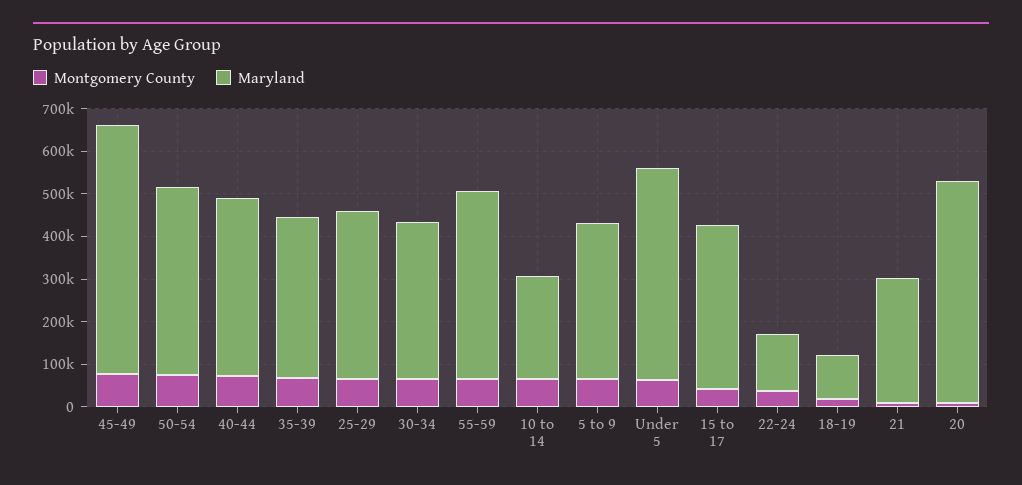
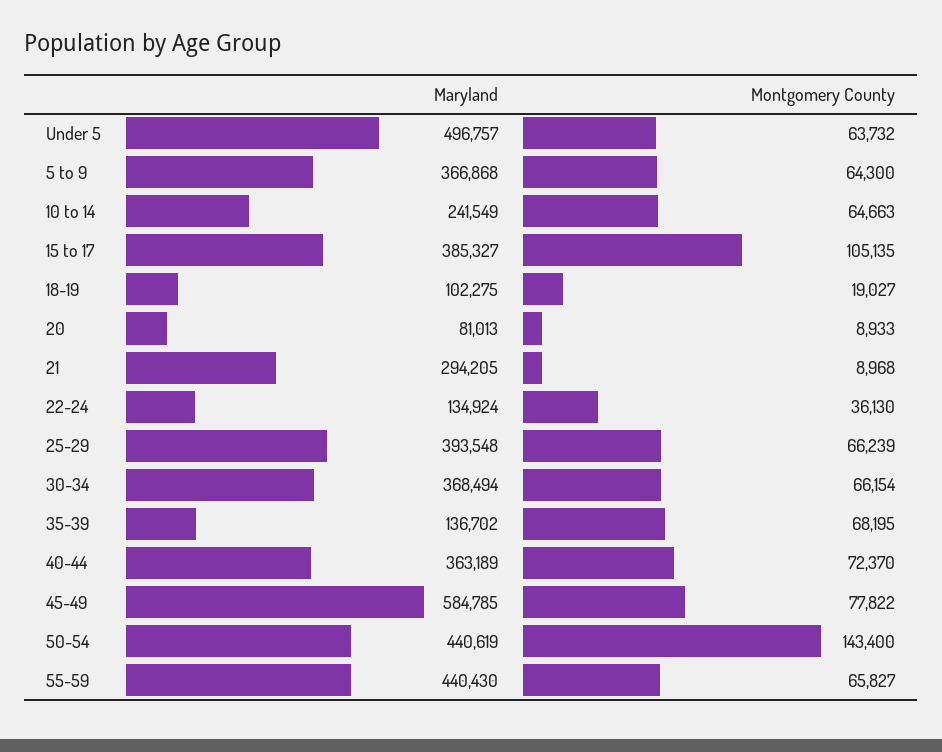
  {
    "Montgomery County": {
      "45-49": 77822,
-     "50-54": 80000,
+     "50-54": 143400,
      "40-44": 72370,
      "35-39": 68195,
      "25-29": 66239,
      "30-34": 66154,
      "55-59": 65827,
      "10 to 14": 64663,
      "5 to 9": 64300,
      "Under 5": 63732,
-     "15 to 17": 40000,
+     "15 to 17": 105135,
      "22-24": 36130,
      "18-19": 19027,
      "21": 8968,
      "20": 8933
    },
    "Maryland": {
      "45-49": 584785,
      "50-54": 440619,
-     "40-44": 420000,
+     "40-44": 363189,
-     "35-39": 380000,
+     "35-39": 136702,
      "25-29": 393548,
      "30-34": 368494,
      "55-59": 440430,
      "10 to 14": 241549,
      "5 to 9": 366868,
      "Under 5": 496757,
      "15 to 17": 385327,
      "22-24": 134924,
      "18-19": 102275,
      "21": 294205,
-     "20": 520000
+     "20": 81013
    }
  }

